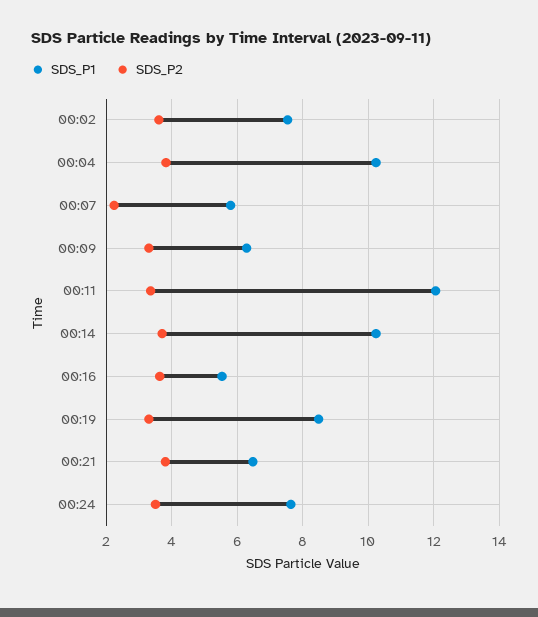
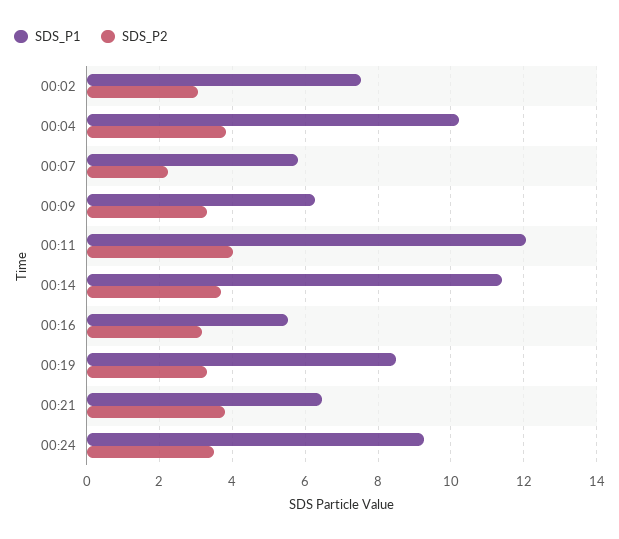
  {
    "SDS_P1": {
      "00:02": 7.6,
      "00:04": 10.2,
      "00:07": 5.8,
      "00:09": 6.2,
      "00:11": 12,
-     "00:14": 10.2,
+     "00:14": 11.4,
      "00:16": 5.6,
      "00:19": 8.4,
      "00:21": 6.4,
-     "00:24": 7.6
+     "00:24": 9.2
    },
    "SDS_P2": {
-     "00:02": 3.6,
+     "00:02": 3,
      "00:04": 3.8,
      "00:07": 2.2,
      "00:09": 3.4,
-     "00:11": 3.4,
+     "00:11": 4,
      "00:14": 3.8,
-     "00:16": 3.6,
+     "00:16": 3.2,
      "00:19": 3.4,
      "00:21": 3.8,
      "00:24": 3.6
    }
  }

